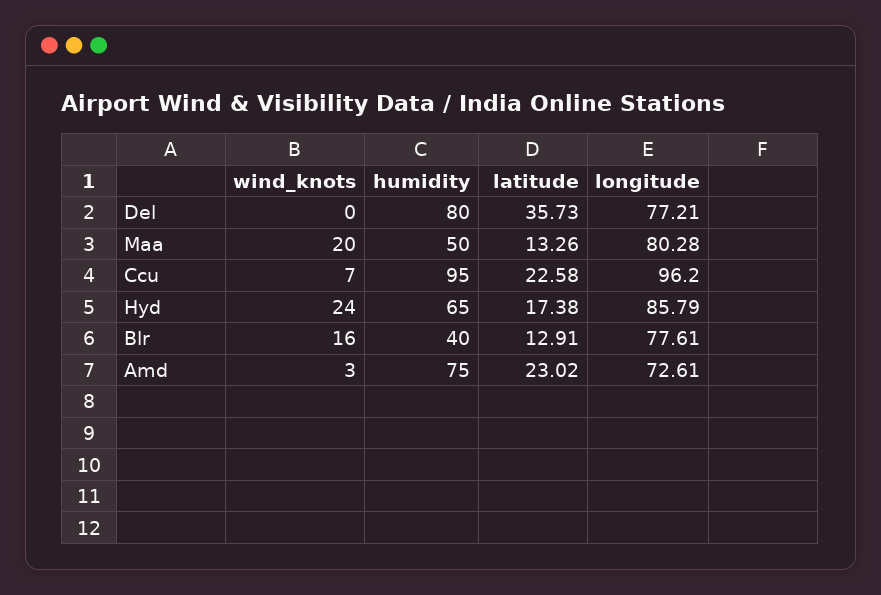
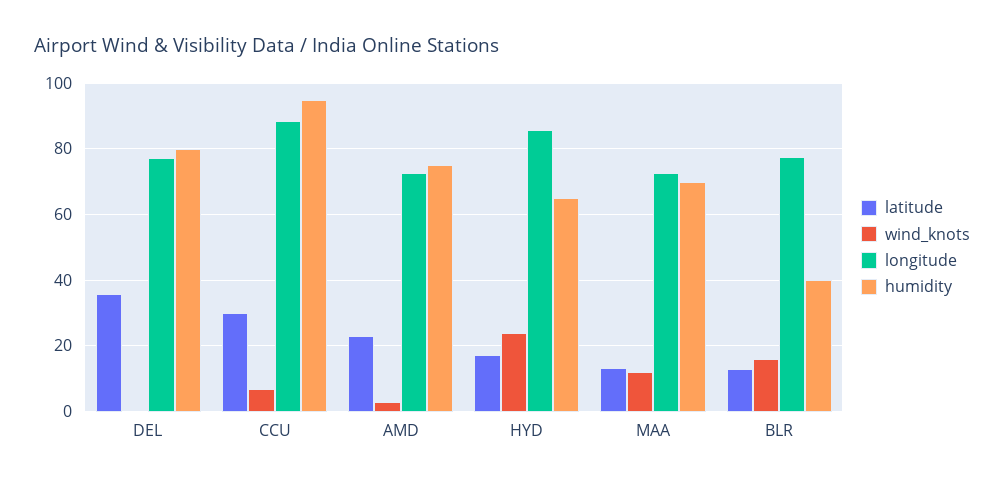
  {
    "wind_knots": {
      "Del": 0,
-     "Maa": 20,
+     "Maa": 12,
      "Ccu": 7,
      "Hyd": 24,
      "Blr": 16,
      "Amd": 3
    },
    "humidity": {
      "Del": 80,
-     "Maa": 50,
+     "Maa": 70,
      "Ccu": 95,
      "Hyd": 65,
      "Blr": 40,
      "Amd": 75
    },
    "latitude": {
      "Del": 35.73,
      "Maa": 13.26,
-     "Ccu": 22.58,
+     "Ccu": 30,
      "Hyd": 17.38,
      "Blr": 12.91,
      "Amd": 23.02
    },
    "longitude": {
      "Del": 77.21,
-     "Maa": 80.28,
+     "Maa": 72,
-     "Ccu": 96.2,
+     "Ccu": 88,
      "Hyd": 85.79,
      "Blr": 77.61,
      "Amd": 72.61
    }
  }

